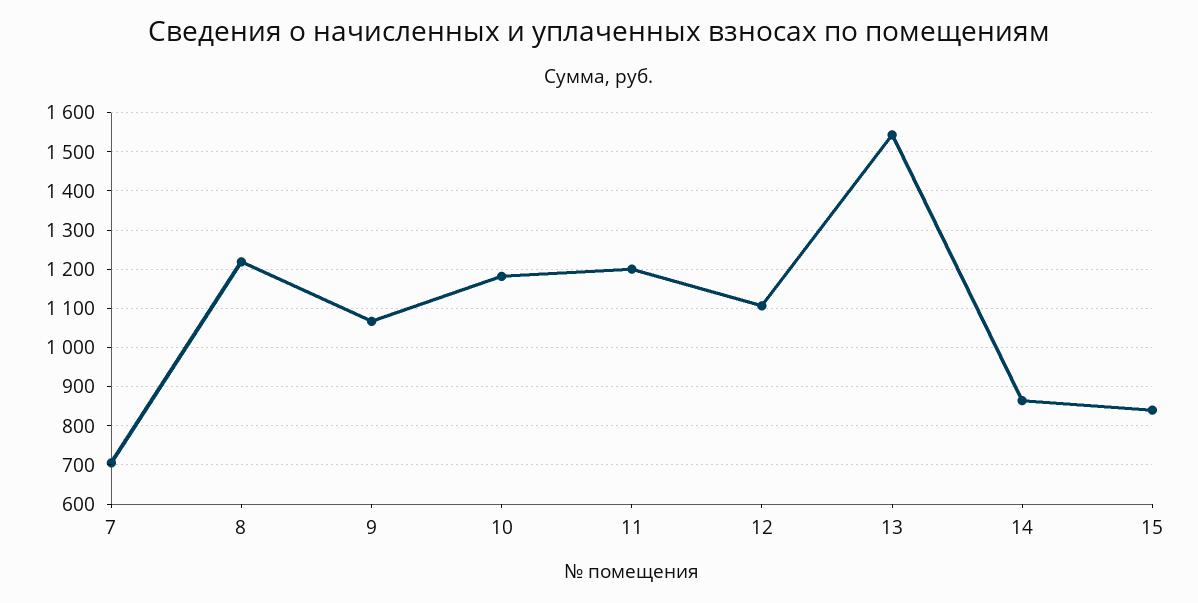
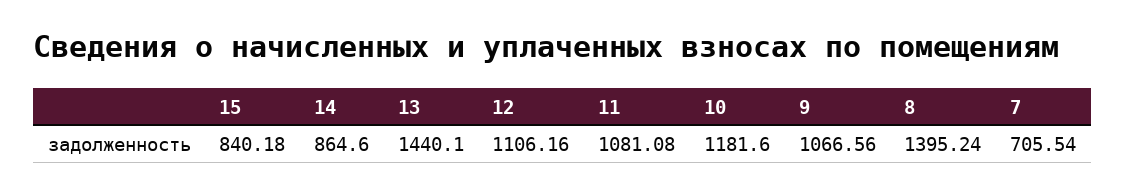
  {
    "7": 705.54,
-   "8": 1220,
+   "8": 1395.24,
    "9": 1066.56,
    "10": 1181.6,
-   "11": 1200,
+   "11": 1081.08,
    "12": 1106.16,
-   "13": 1540,
+   "13": 1440.1,
    "14": 864.6,
    "15": 840.18
  }

